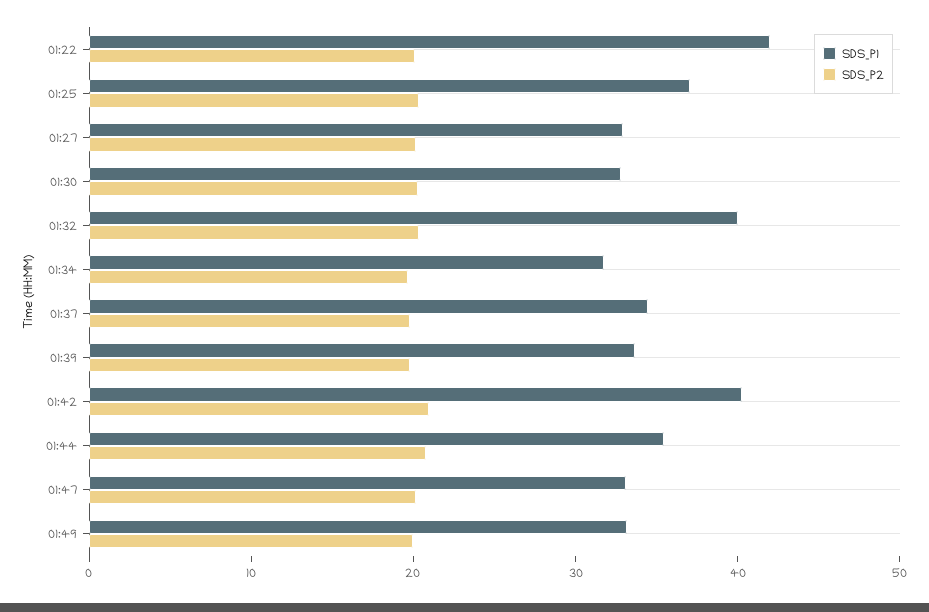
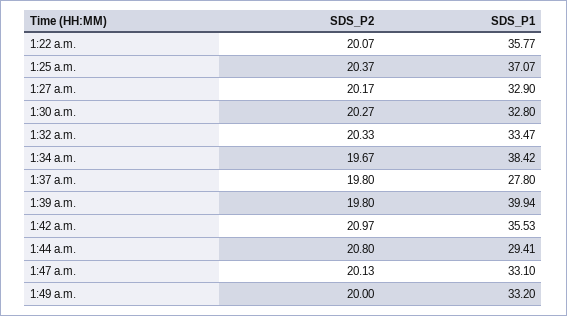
  {
    "SDS_P1": {
-     "01:22": 42,
+     "01:22": 35.77,
      "01:25": 37.07,
      "01:27": 32.9,
      "01:30": 32.8,
-     "01:32": 40,
+     "01:32": 33.47,
-     "01:34": 32,
+     "01:34": 38.42,
-     "01:37": 34,
+     "01:37": 27.8,
-     "01:39": 34,
+     "01:39": 39.94,
-     "01:42": 40,
+     "01:42": 35.53,
-     "01:44": 36,
+     "01:44": 29.41,
      "01:47": 33.1,
      "01:49": 33.2
    },
    "SDS_P2": {
      "01:22": 20.07,
      "01:25": 20.37,
      "01:27": 20.17,
      "01:30": 20.27,
      "01:32": 20.33,
      "01:34": 19.67,
      "01:37": 19.8,
      "01:39": 19.8,
      "01:42": 20.97,
      "01:44": 20.8,
      "01:47": 20.13,
      "01:49": 20
    }
  }

